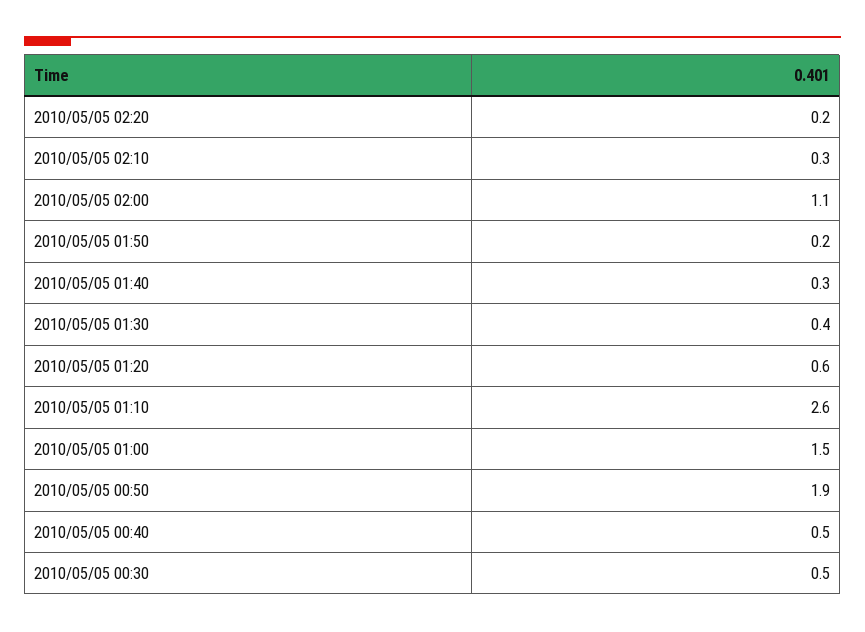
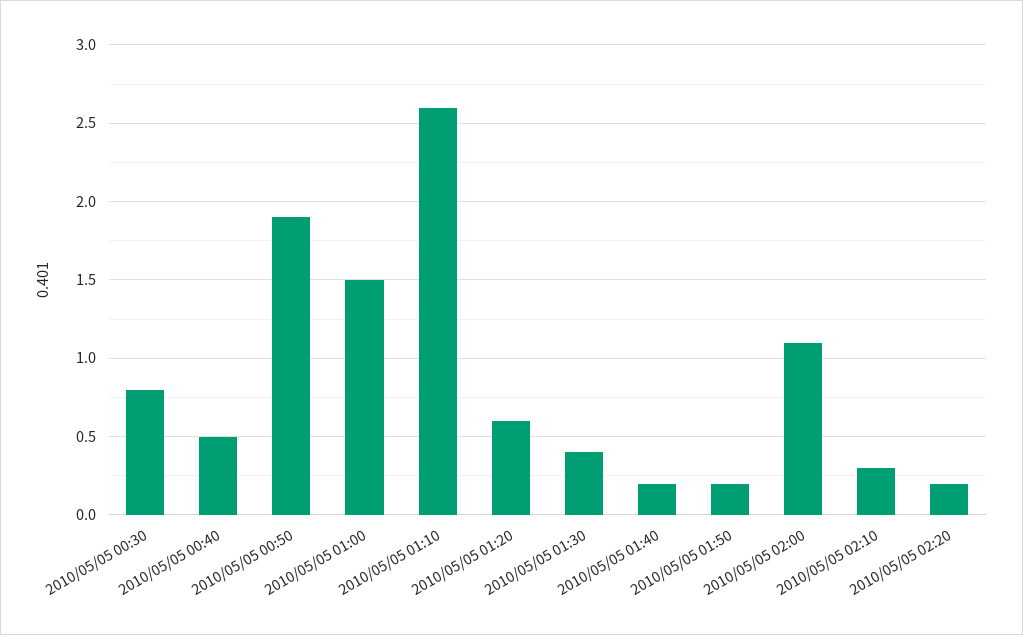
  {
    "2010/05/05 02:20": 0.2,
    "2010/05/05 02:10": 0.3,
    "2010/05/05 02:00": 1.1,
    "2010/05/05 01:50": 0.2,
-   "2010/05/05 01:40": 0.3,
+   "2010/05/05 01:40": 0.2,
    "2010/05/05 01:30": 0.4,
    "2010/05/05 01:20": 0.6,
    "2010/05/05 01:10": 2.6,
    "2010/05/05 01:00": 1.5,
    "2010/05/05 00:50": 1.9,
    "2010/05/05 00:40": 0.5,
-   "2010/05/05 00:30": 0.5
+   "2010/05/05 00:30": 0.8
  }

